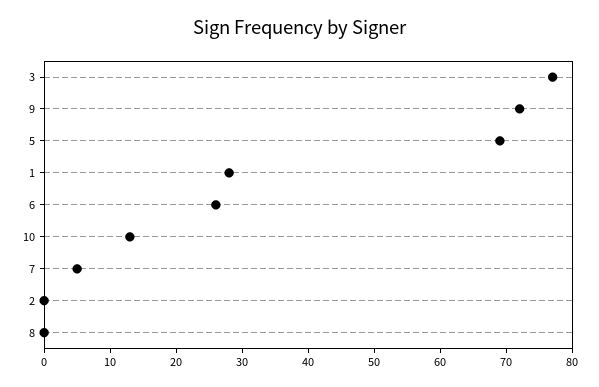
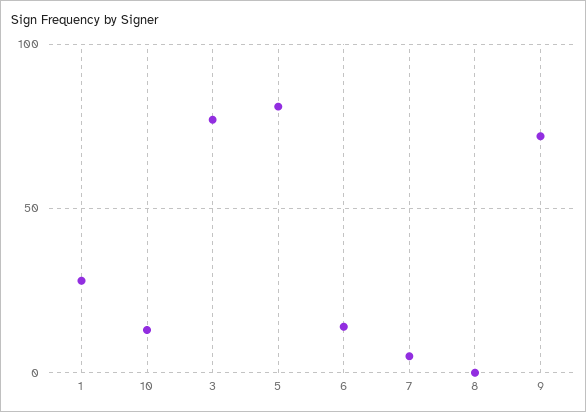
  {
    "3": 75,
    "9": 70,
-   "5": 70,
+   "5": 80,
    "1": 30,
-   "6": 25,
+   "6": 15,
    "10": 15,
    "7": 5,
-   "2": 0,
    "8": 0
  }

